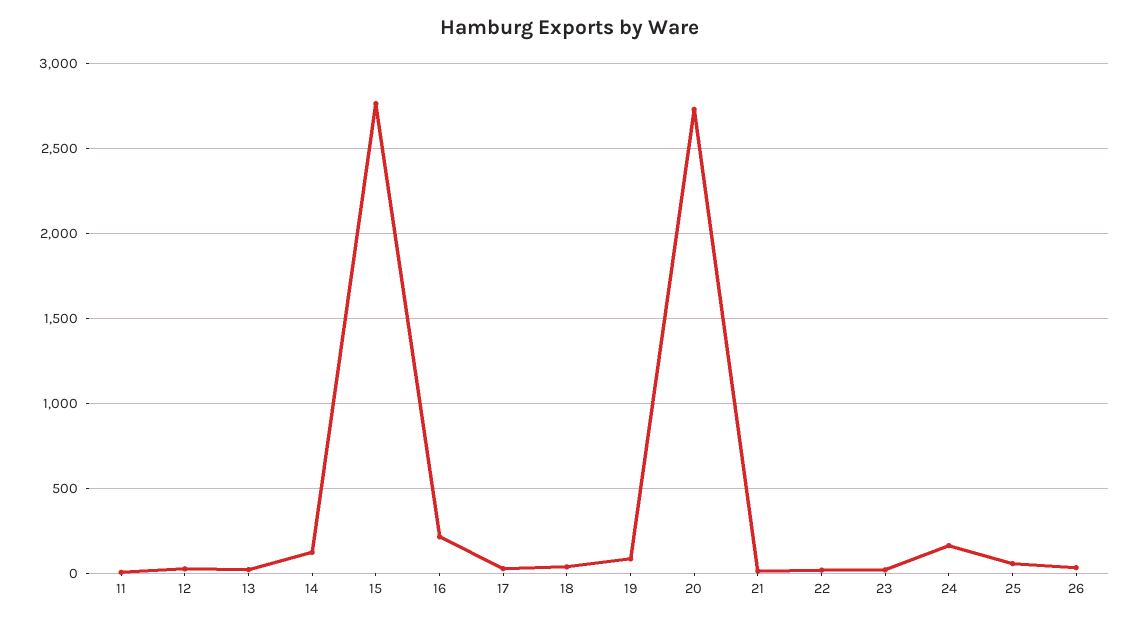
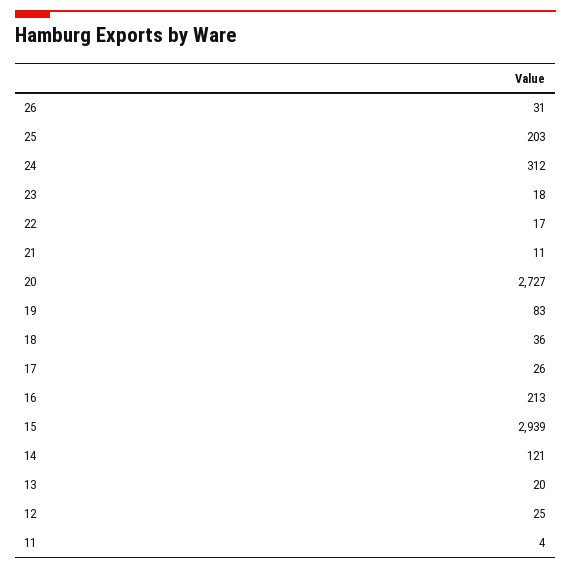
  {
    "11": 4,
    "12": 25,
    "13": 20,
    "14": 121,
-   "15": 2750,
+   "15": 2939,
    "16": 213,
    "17": 26,
    "18": 36,
    "19": 83,
    "20": 2727,
    "21": 11,
    "22": 17,
    "23": 18,
-   "24": 150,
+   "24": 312,
-   "25": 50,
+   "25": 203,
    "26": 31
  }

